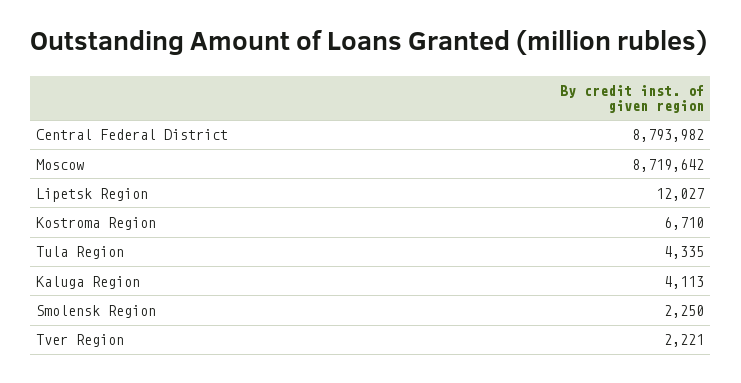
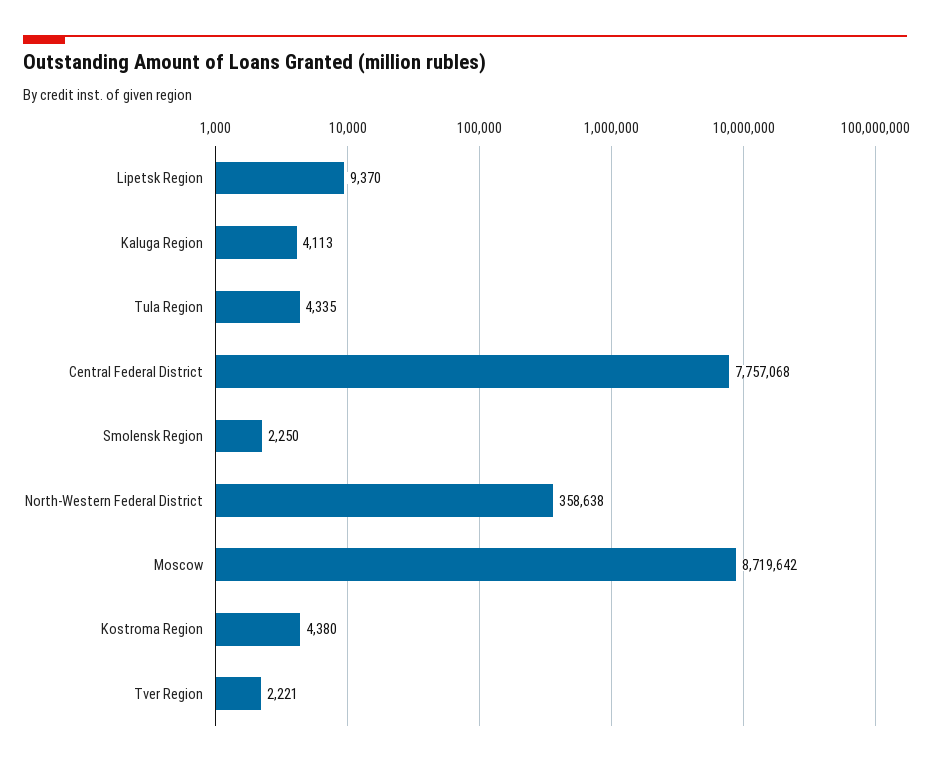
  {
-   "Central Federal District": 8793982,
+   "Central Federal District": 7757068,
    "Moscow": 8719642,
-   "Lipetsk Region": 12027,
+   "Lipetsk Region": 9370,
-   "Kostroma Region": 6710,
+   "Kostroma Region": 4380,
    "Tula Region": 4335,
    "Kaluga Region": 4113,
    "Smolensk Region": 2250,
-   "Tver Region": 2221
+   "Tver Region": 2221,
+   "North-Western Federal District": 358638
  }

